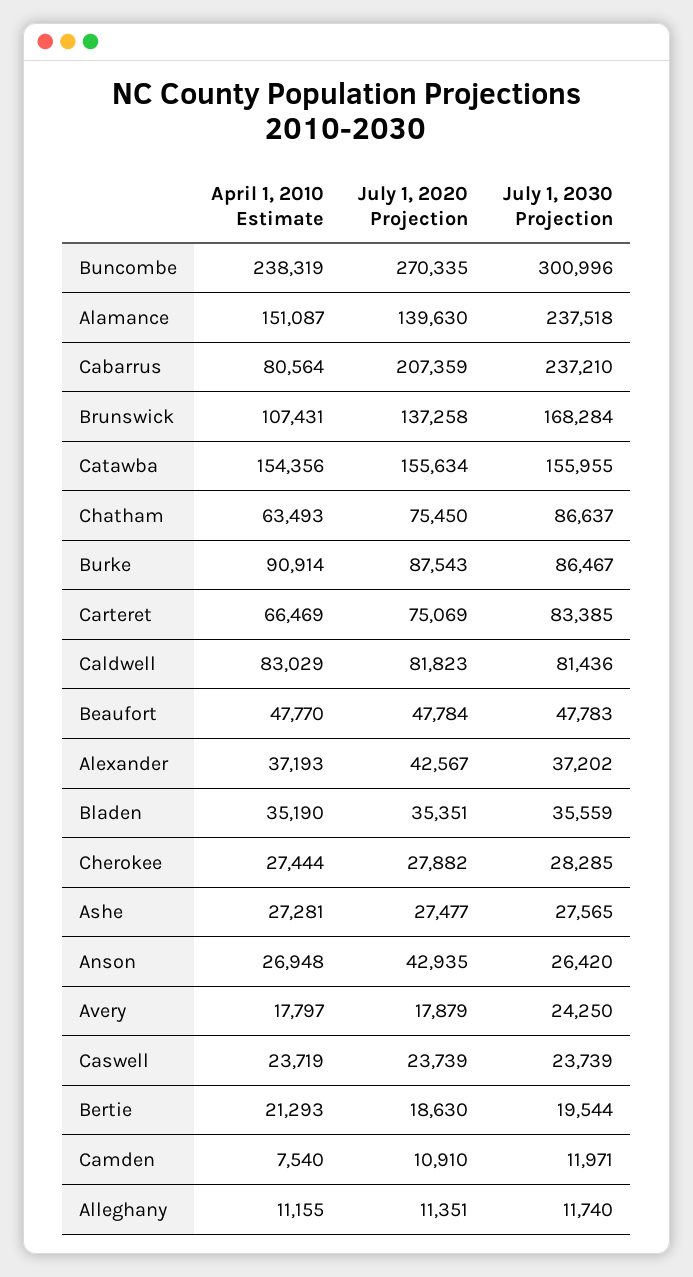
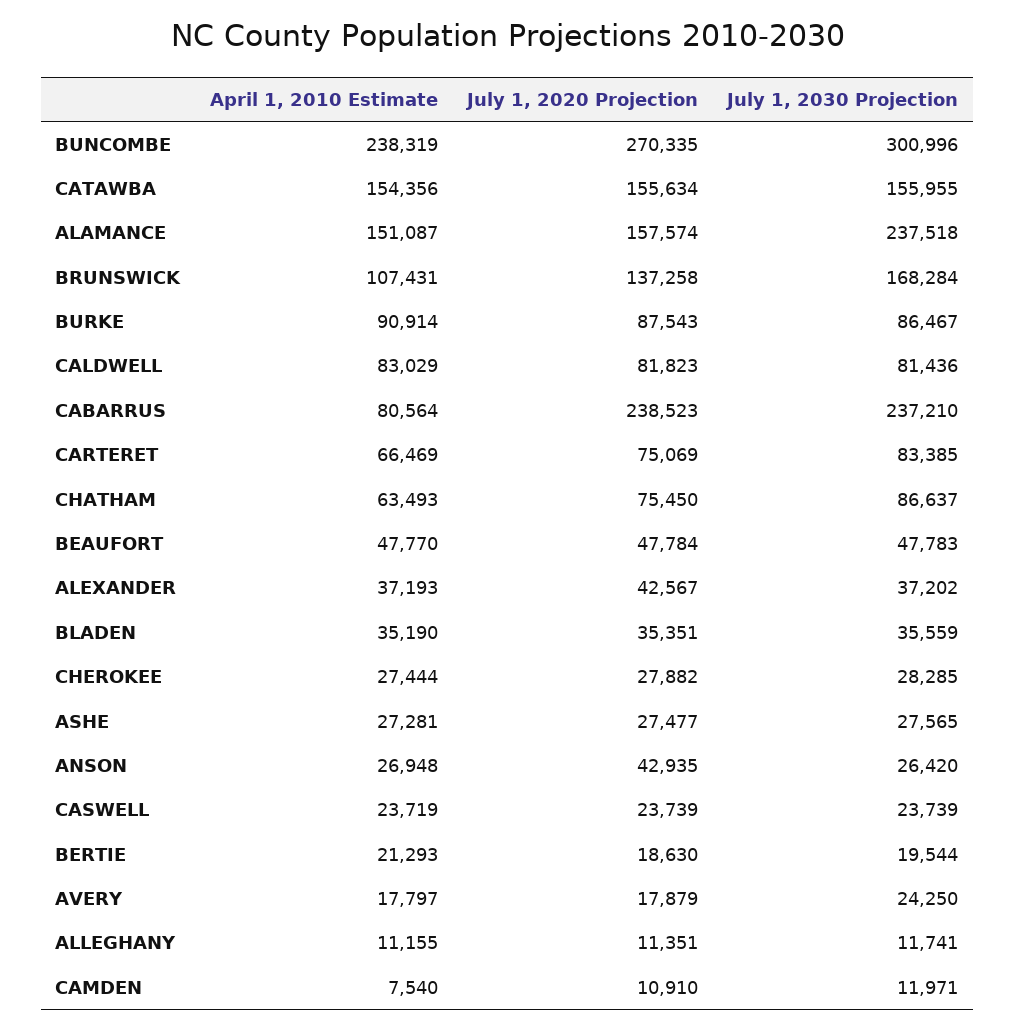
  {
    "April 1, 2010 Estimate": {
      "Buncombe": 238319,
      "Alamance": 151087,
      "Cabarrus": 80564,
      "Brunswick": 107431,
      "Catawba": 154356,
      "Chatham": 63493,
      "Burke": 90914,
      "Carteret": 66469,
      "Caldwell": 83029,
      "Beaufort": 47770,
      "Alexander": 37193,
      "Bladen": 35190,
      "Cherokee": 27444,
      "Ashe": 27281,
      "Anson": 26948,
      "Avery": 17797,
      "Caswell": 23719,
      "Bertie": 21293,
      "Camden": 7540,
      "Alleghany": 11155
    },
    "July 1, 2020 Projection": {
      "Buncombe": 270335,
-     "Alamance": 139630,
+     "Alamance": 157574,
-     "Cabarrus": 207359,
+     "Cabarrus": 238523,
      "Brunswick": 137258,
      "Catawba": 155634,
      "Chatham": 75450,
      "Burke": 87543,
      "Carteret": 75069,
      "Caldwell": 81823,
      "Beaufort": 47784,
      "Alexander": 42567,
      "Bladen": 35351,
      "Cherokee": 27882,
      "Ashe": 27477,
      "Anson": 42935,
      "Avery": 17879,
      "Caswell": 23739,
      "Bertie": 18630,
      "Camden": 10910,
      "Alleghany": 11351
    },
    "July 1, 2030 Projection": {
      "Buncombe": 300996,
      "Alamance": 237518,
      "Cabarrus": 237210,
      "Brunswick": 168284,
      "Catawba": 155955,
      "Chatham": 86637,
      "Burke": 86467,
      "Carteret": 83385,
      "Caldwell": 81436,
      "Beaufort": 47783,
      "Alexander": 37202,
      "Bladen": 35559,
      "Cherokee": 28285,
      "Ashe": 27565,
      "Anson": 26420,
      "Avery": 24250,
      "Caswell": 23739,
      "Bertie": 19544,
      "Camden": 11971,
-     "Alleghany": 11740
+     "Alleghany": 11741
    }
  }

